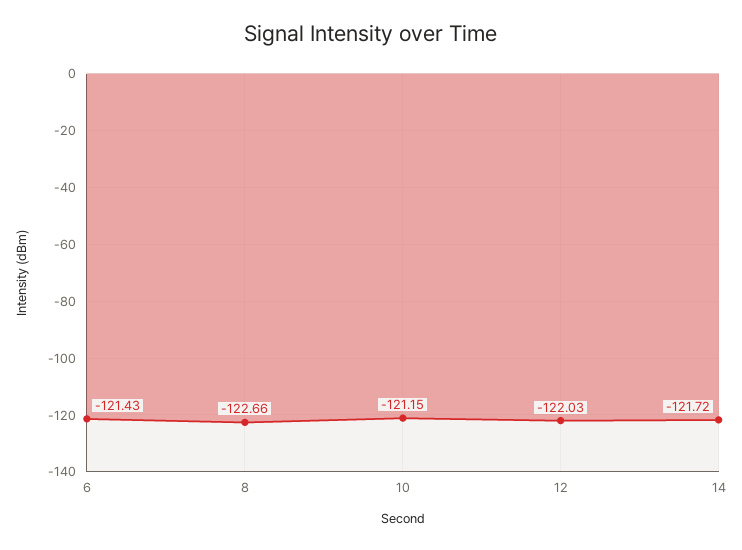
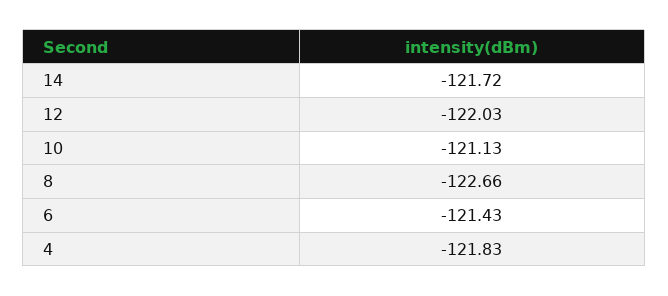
  {
    "6": -121.43,
    "8": -122.66,
-   "10": -121.15,
+   "10": -121.13,
    "12": -122.03,
-   "14": -121.72
+   "14": -121.72,
+   "4": -121.83
  }

